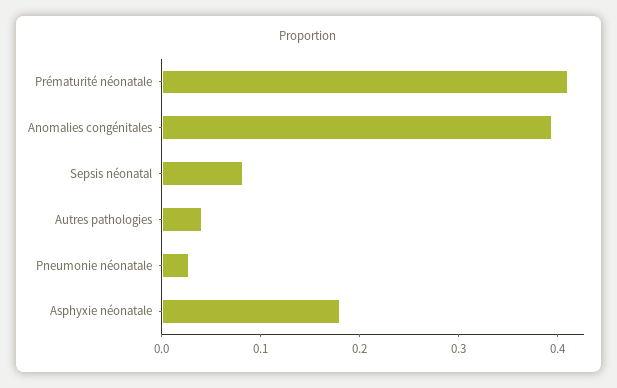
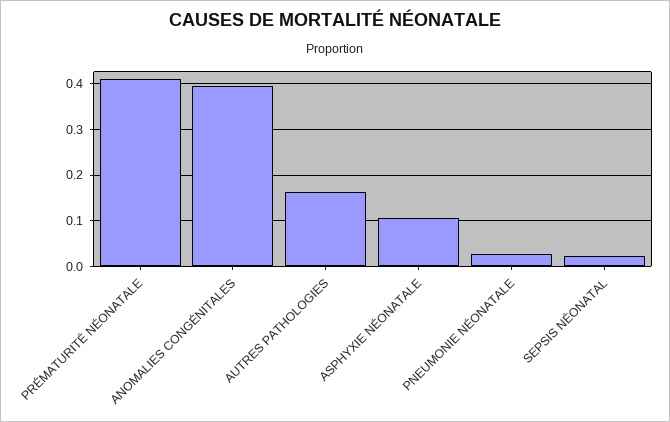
  {
    "Prématurité néonatale": 0.4,
    "Anomalies congénitales": 0.4,
-   "Sepsis néonatal": 0.08,
+   "Sepsis néonatal": 0.02,
-   "Autres pathologies": 0.04,
+   "Autres pathologies": 0.16,
    "Pneumonie néonatale": 0.02,
-   "Asphyxie néonatale": 0.18
+   "Asphyxie néonatale": 0.1
  }

